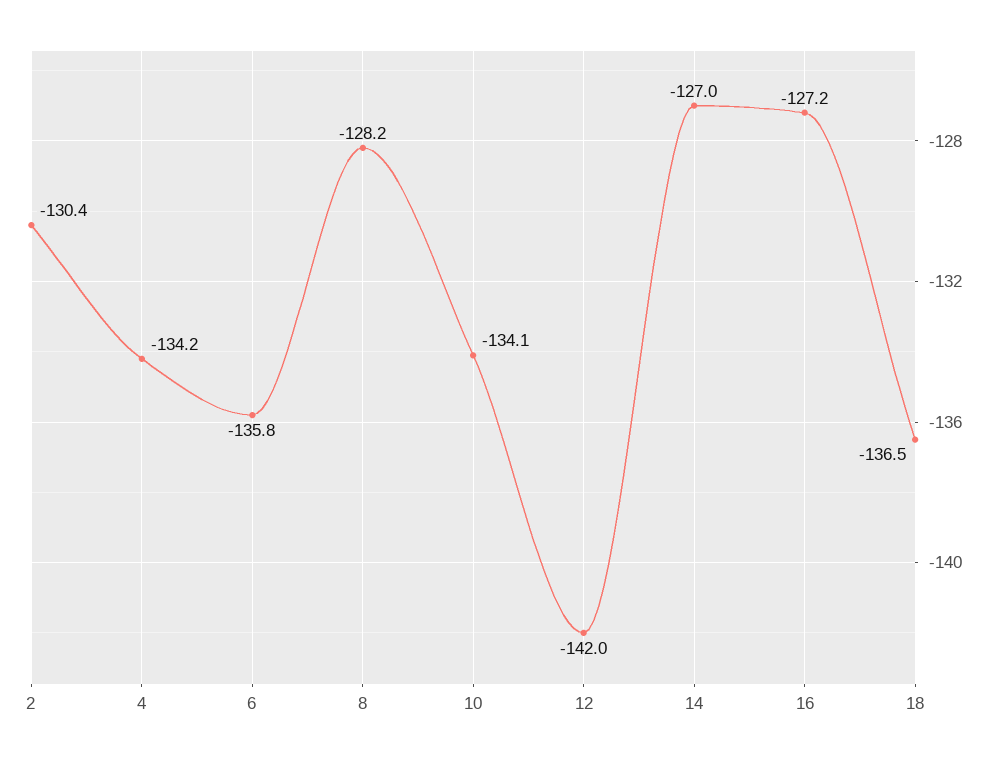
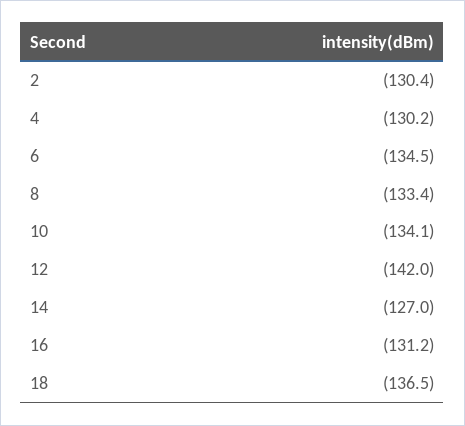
  {
    "2": -130.4,
-   "4": -134.2,
+   "4": -130.2,
-   "6": -135.8,
+   "6": -134.5,
-   "8": -128.2,
+   "8": -133.4,
    "10": -134.1,
    "12": -142,
    "14": -127,
-   "16": -127.2,
+   "16": -131.2,
    "18": -136.5
  }

